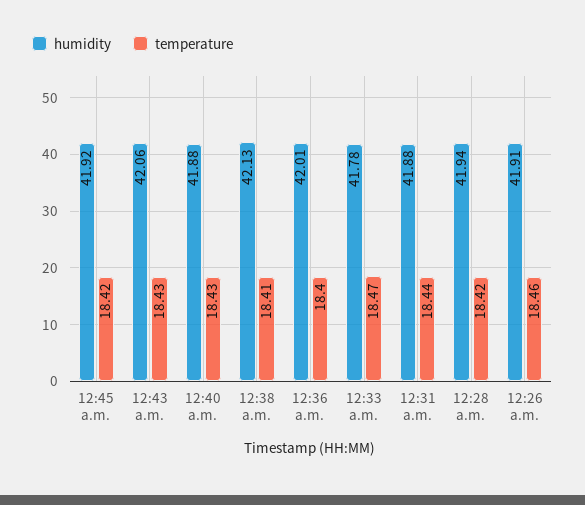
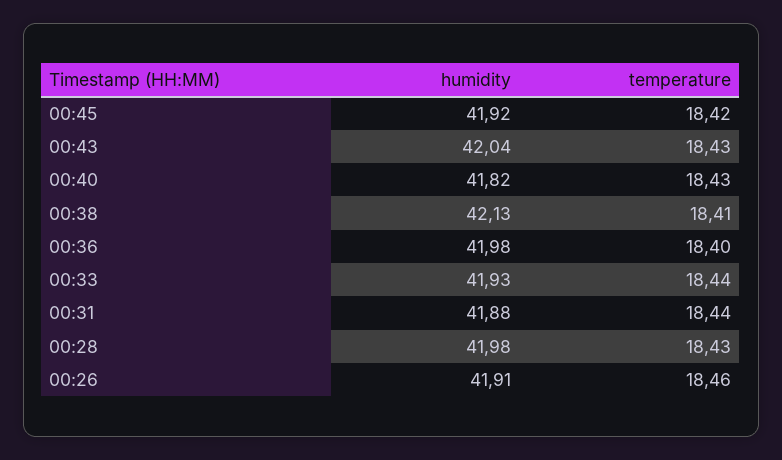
  {
    "humidity": {
      "12:45 a.m.": 41.92,
-     "12:43 a.m.": 42.06,
+     "12:43 a.m.": 42.04,
-     "12:40 a.m.": 41.88,
+     "12:40 a.m.": 41.82,
      "12:38 a.m.": 42.13,
-     "12:36 a.m.": 42.01,
+     "12:36 a.m.": 41.98,
-     "12:33 a.m.": 41.78,
+     "12:33 a.m.": 41.93,
      "12:31 a.m.": 41.88,
-     "12:28 a.m.": 41.94,
+     "12:28 a.m.": 41.98,
      "12:26 a.m.": 41.91
    },
    "temperature": {
      "12:45 a.m.": 18.42,
      "12:43 a.m.": 18.43,
      "12:40 a.m.": 18.43,
      "12:38 a.m.": 18.41,
      "12:36 a.m.": 18.4,
-     "12:33 a.m.": 18.47,
+     "12:33 a.m.": 18.44,
      "12:31 a.m.": 18.44,
-     "12:28 a.m.": 18.42,
+     "12:28 a.m.": 18.43,
      "12:26 a.m.": 18.46
    }
  }

